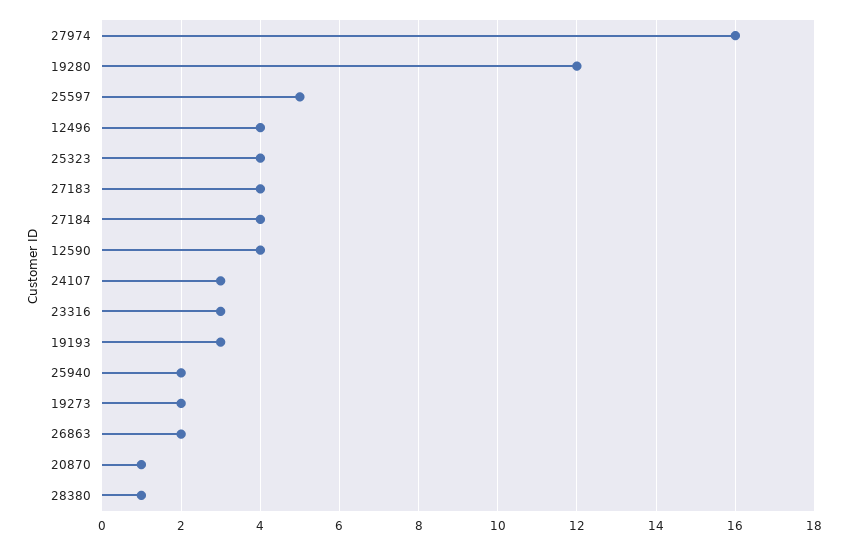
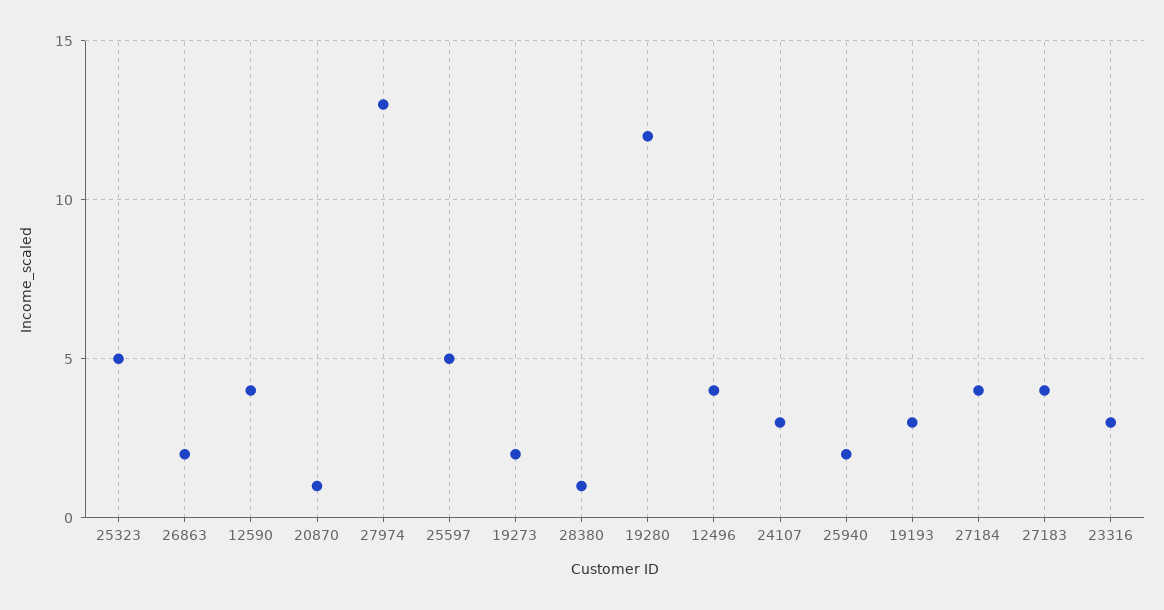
  {
-   "27974": 16,
+   "27974": 13,
    "19280": 12,
    "25597": 5,
    "12496": 4,
-   "25323": 4,
+   "25323": 5,
    "27183": 4,
    "27184": 4,
    "12590": 4,
    "24107": 3,
    "23316": 3,
    "19193": 3,
    "25940": 2,
    "19273": 2,
    "26863": 2,
    "20870": 1,
    "28380": 1
  }

